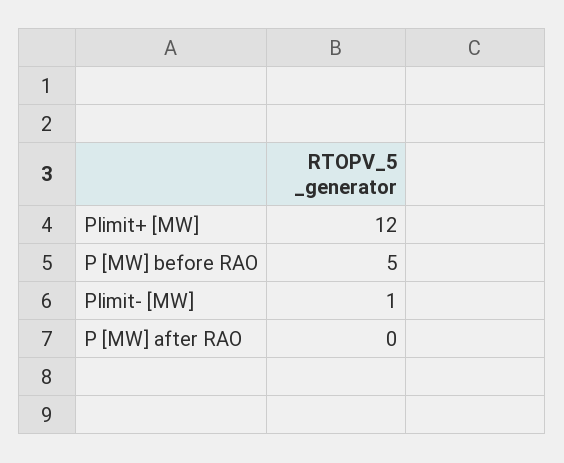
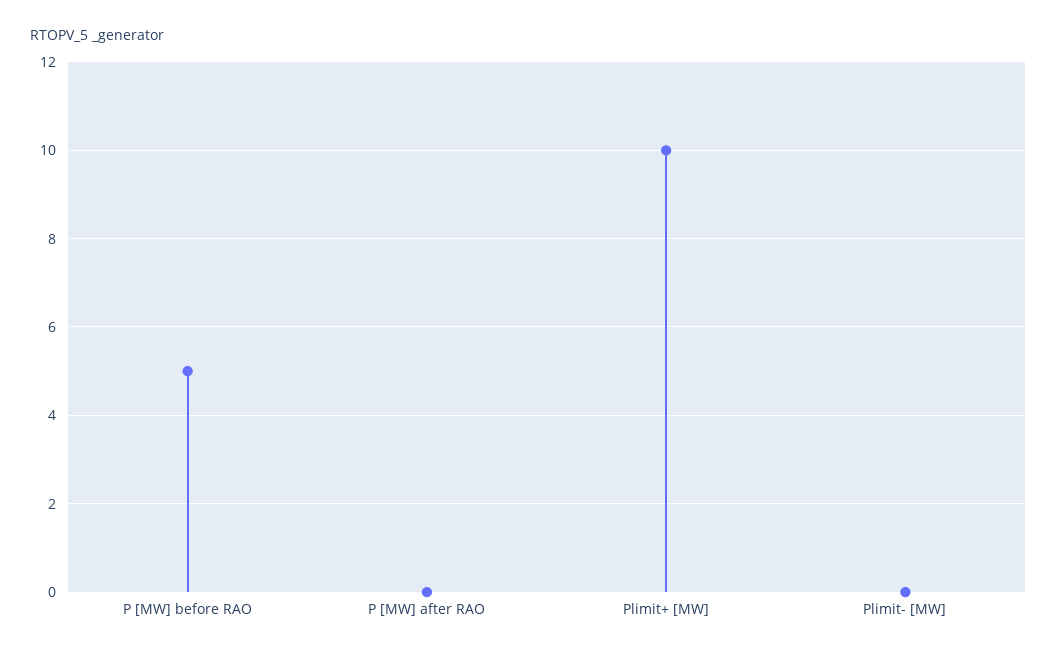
  {
-   "Plimit+ [MW]": 12,
+   "Plimit+ [MW]": 10,
    "P [MW] before RAO": 5,
-   "Plimit- [MW]": 1,
+   "Plimit- [MW]": 0,
    "P [MW] after RAO": 0
  }

